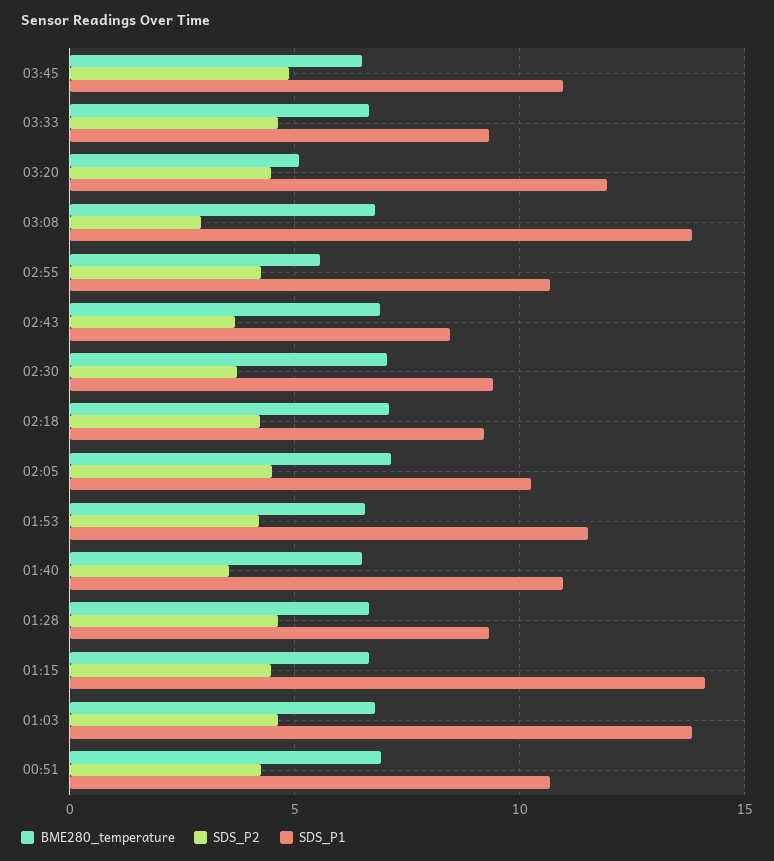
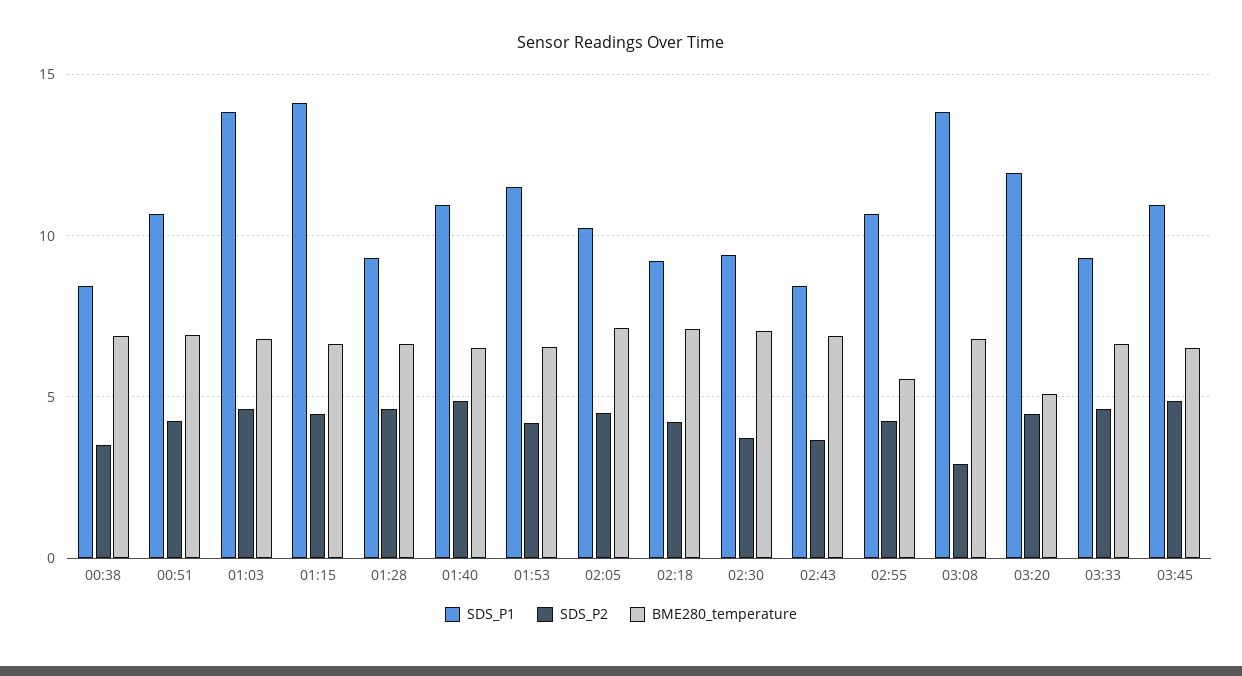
  {
    "BME280_temperature": {
      "03:45": 6.5,
      "03:33": 6.5,
      "03:20": 5,
      "03:08": 7,
      "02:55": 5.5,
      "02:43": 7,
      "02:30": 7,
      "02:18": 7,
      "02:05": 7,
      "01:53": 6.5,
      "01:40": 6.5,
      "01:28": 6.5,
      "01:15": 6.5,
      "01:03": 7,
-     "00:51": 7
+     "00:51": 7,
+     "00:38": 7
    },
    "SDS_P2": {
      "03:45": 5,
      "03:33": 4.5,
      "03:20": 4.5,
      "03:08": 3,
      "02:55": 4.5,
      "02:43": 3.5,
      "02:30": 3.5,
      "02:18": 4,
      "02:05": 4.5,
      "01:53": 4,
-     "01:40": 3.5,
+     "01:40": 5,
      "01:28": 4.5,
      "01:15": 4.5,
      "01:03": 4.5,
-     "00:51": 4.5
+     "00:51": 4.5,
+     "00:38": 3.5
    },
    "SDS_P1": {
      "03:45": 11,
      "03:33": 9.5,
      "03:20": 12,
      "03:08": 14,
      "02:55": 10.5,
      "02:43": 8.5,
      "02:30": 9.5,
      "02:18": 9,
      "02:05": 10.5,
      "01:53": 11.5,
      "01:40": 11,
      "01:28": 9.5,
      "01:15": 14,
      "01:03": 14,
-     "00:51": 10.5
+     "00:51": 10.5,
+     "00:38": 8.5
    }
  }

